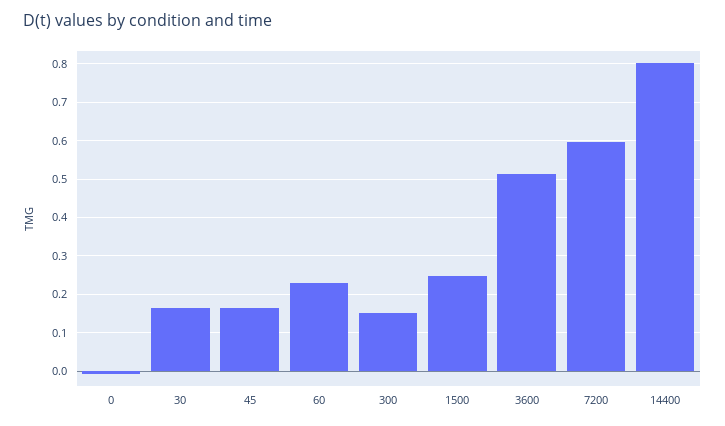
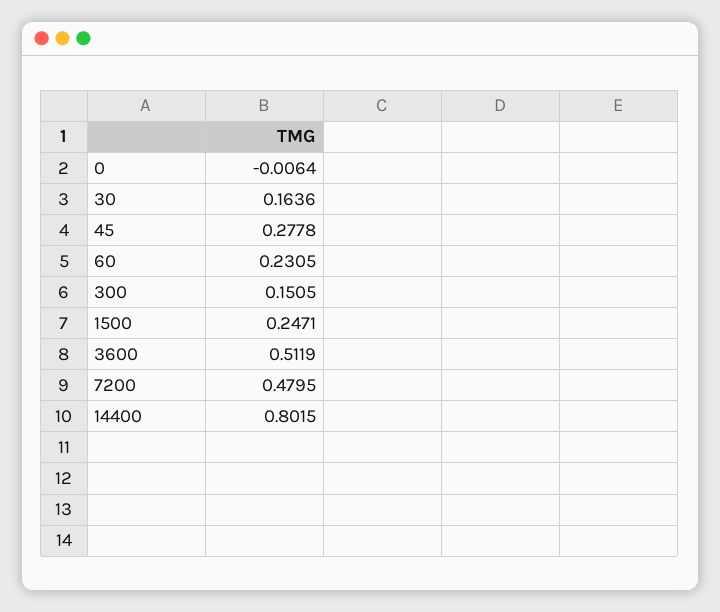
  {
    "0": -0.0064,
    "30": 0.1636,
-   "45": 0.16,
+   "45": 0.2778,
    "60": 0.2305,
    "300": 0.1505,
    "1500": 0.2471,
    "3600": 0.5119,
-   "7200": 0.6,
+   "7200": 0.4795,
    "14400": 0.8015
  }

